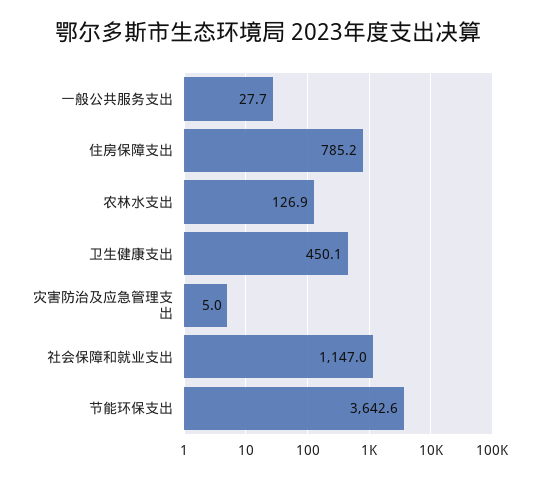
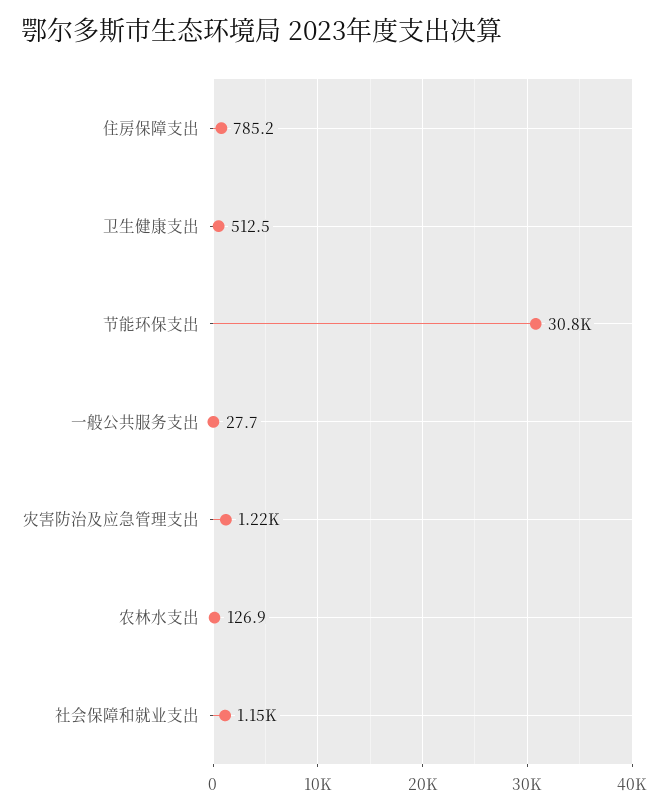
  {
    "一般公共服务支出": 27.7,
    "住房保障支出": 785.2,
    "农林水支出": 126.9,
-   "卫生健康支出": 450.1,
+   "卫生健康支出": 512.5,
-   "灾害防治及应急管理支出": 5,
+   "灾害防治及应急管理支出": 1220,
    "社会保障和就业支出": 1147,
-   "节能环保支出": 3642.6
+   "节能环保支出": 30800
  }

